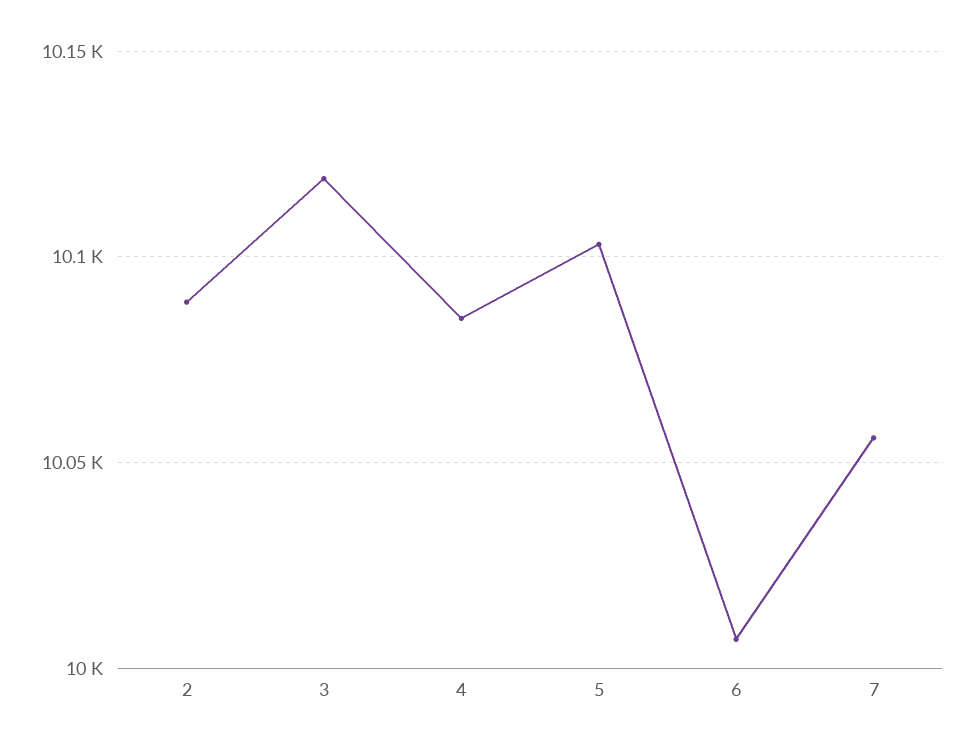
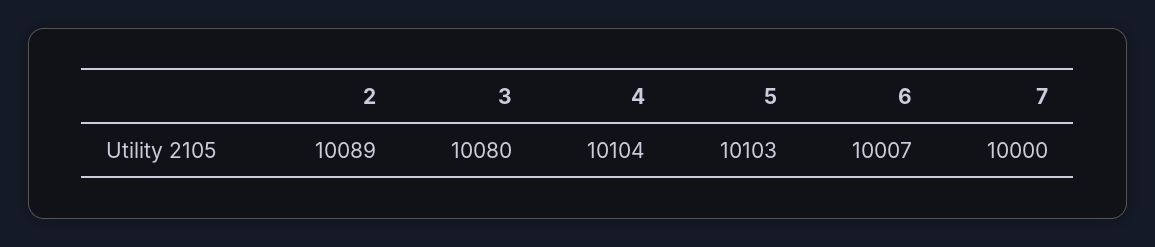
  {
    "2": 10089,
-   "3": 10120,
+   "3": 10080,
-   "4": 10085,
+   "4": 10104,
    "5": 10103,
    "6": 10007,
-   "7": 10055
+   "7": 10000
  }

